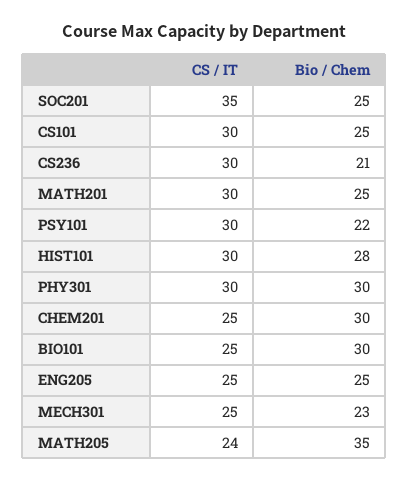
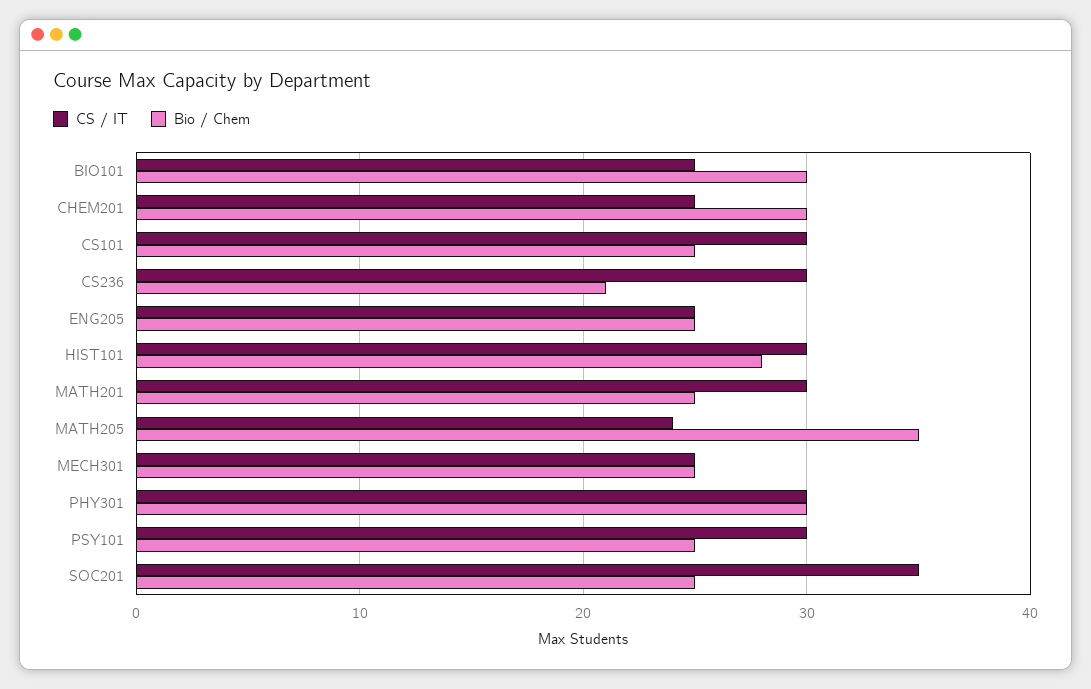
  {
    "CS / IT": {
      "SOC201": 35,
      "CS101": 30,
      "CS236": 30,
      "MATH201": 30,
      "PSY101": 30,
      "HIST101": 30,
      "PHY301": 30,
      "CHEM201": 25,
      "BIO101": 25,
      "ENG205": 25,
      "MECH301": 25,
      "MATH205": 24
    },
    "Bio / Chem": {
      "SOC201": 25,
      "CS101": 25,
      "CS236": 21,
      "MATH201": 25,
-     "PSY101": 22,
+     "PSY101": 25,
      "HIST101": 28,
      "PHY301": 30,
      "CHEM201": 30,
      "BIO101": 30,
      "ENG205": 25,
-     "MECH301": 23,
+     "MECH301": 25,
      "MATH205": 35
    }
  }

